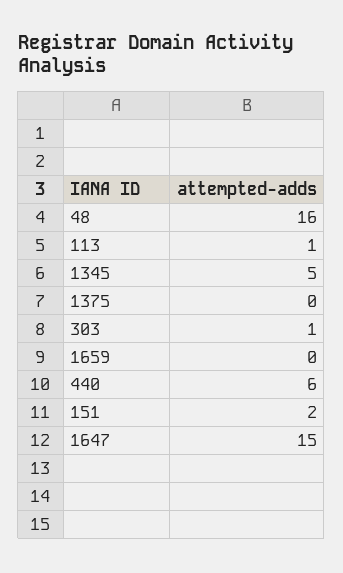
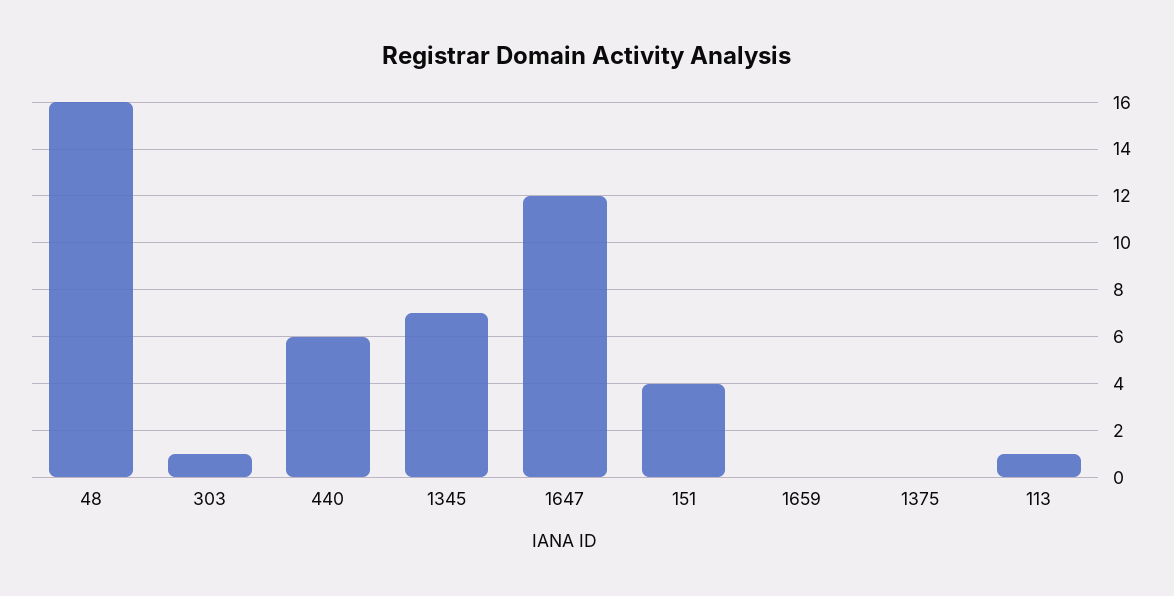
  {
    "48": 16,
    "113": 1,
-   "1345": 5,
+   "1345": 7,
    "1375": 0,
    "303": 1,
    "1659": 0,
    "440": 6,
-   "151": 2,
+   "151": 4,
-   "1647": 15
+   "1647": 12
  }

